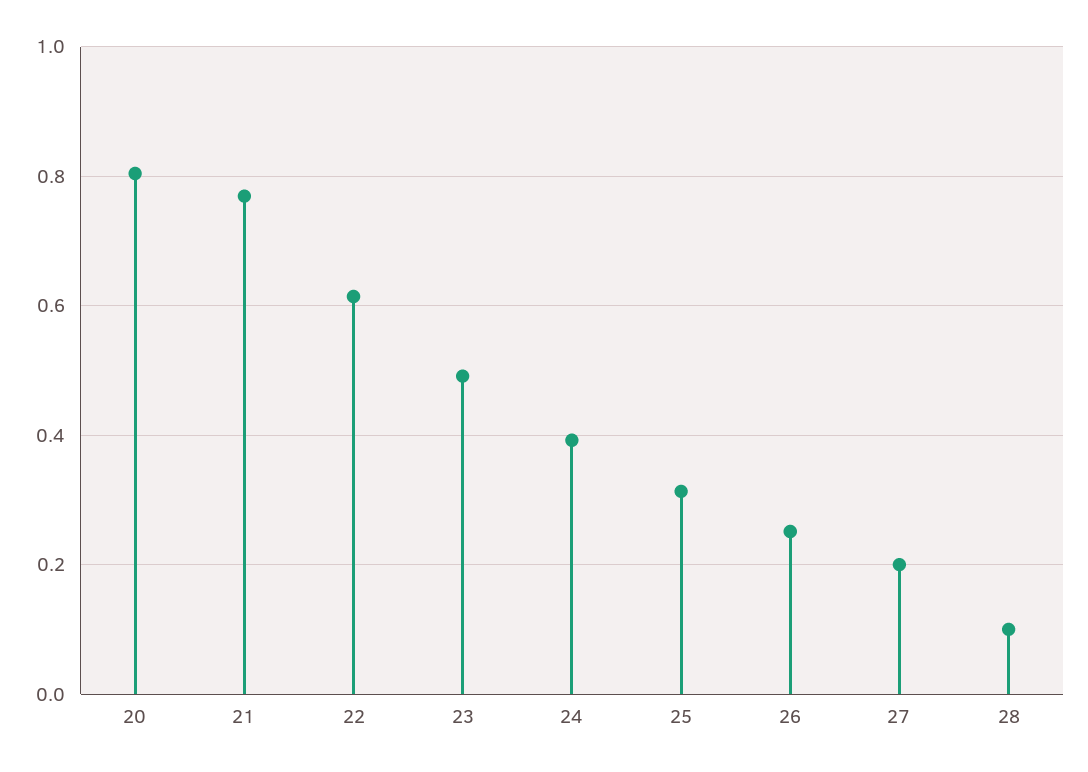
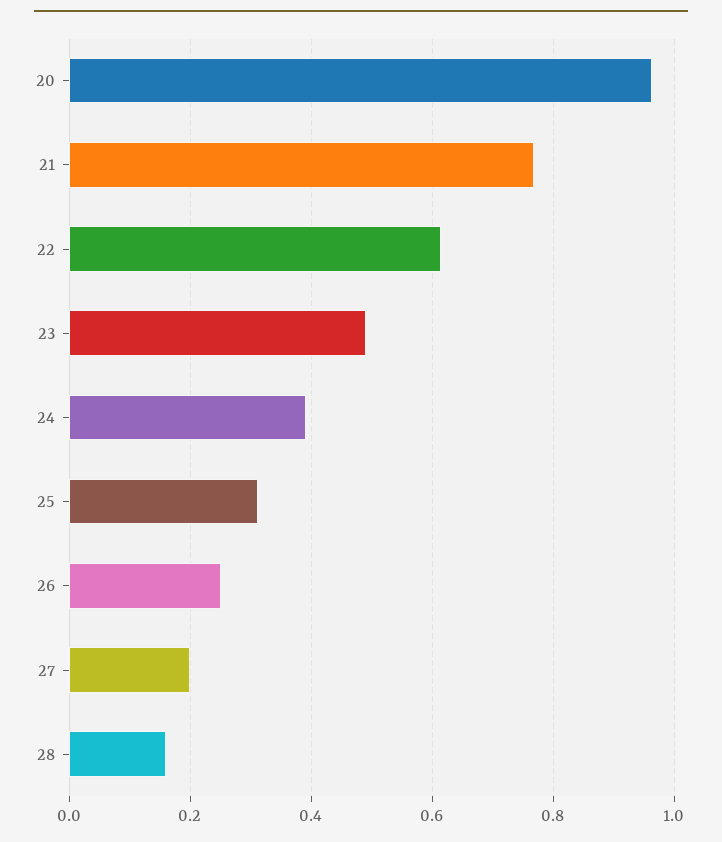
  {
-   "20": 0.8,
+   "20": 0.96,
    "21": 0.76,
    "22": 0.62,
    "23": 0.5,
    "24": 0.4,
    "25": 0.32,
    "26": 0.26,
    "27": 0.2,
-   "28": 0.1
+   "28": 0.16
  }

